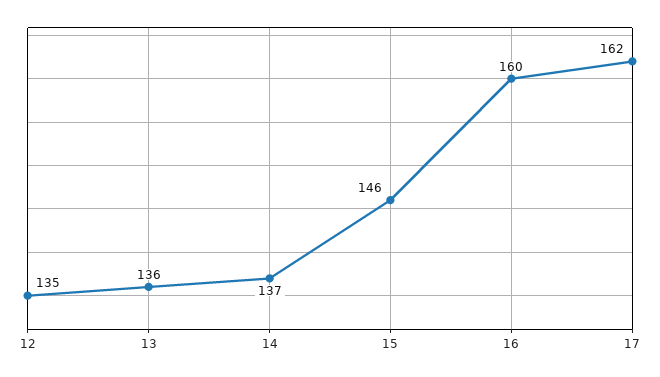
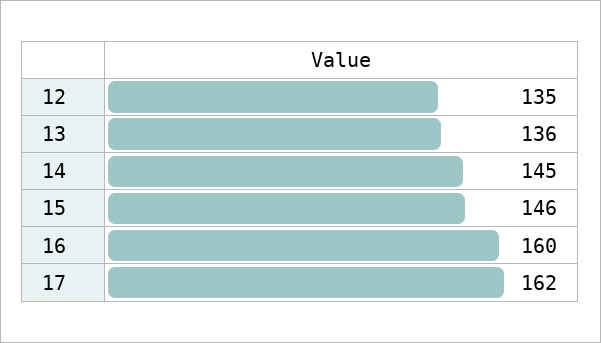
  {
    "12": 135,
    "13": 136,
-   "14": 137,
+   "14": 145,
    "15": 146,
    "16": 160,
    "17": 162
  }

